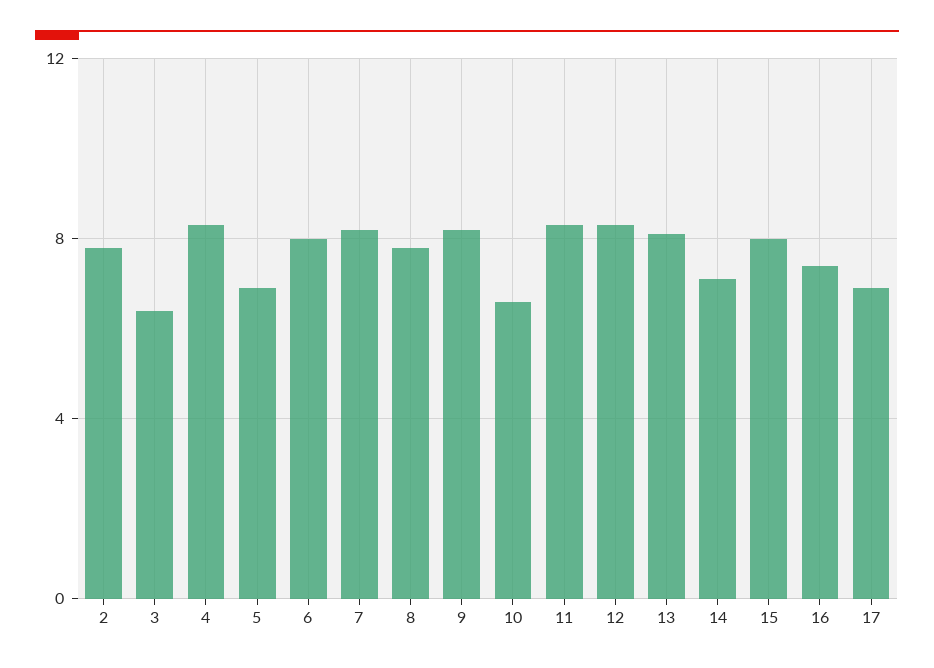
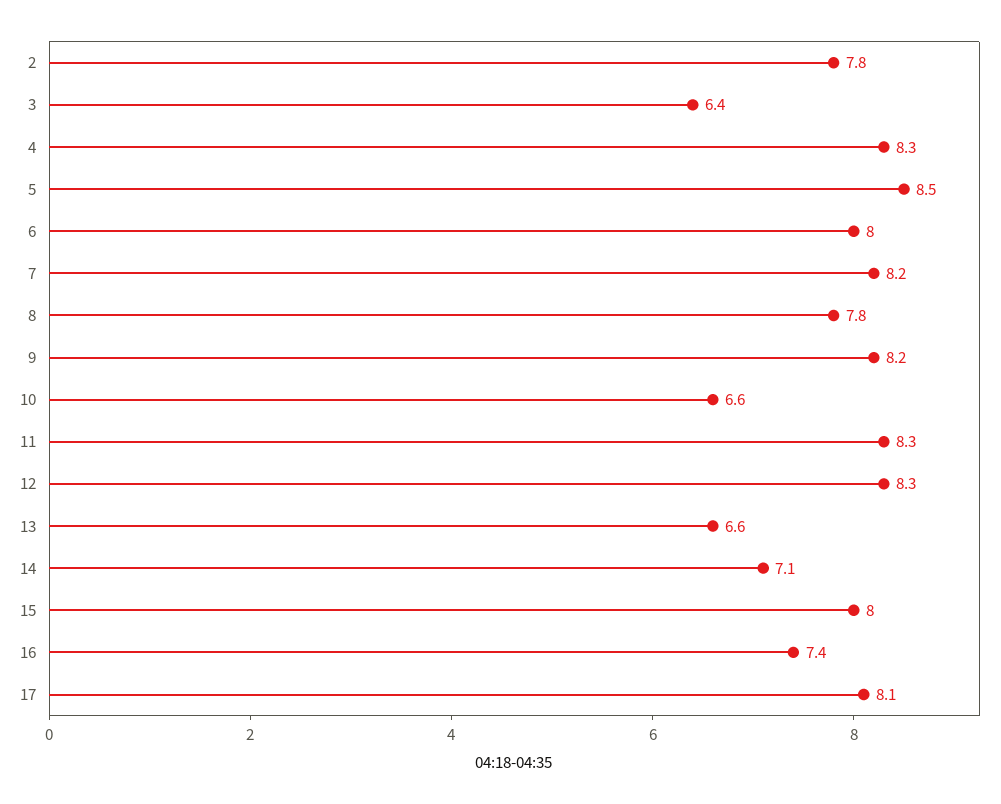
  {
    "2": 7.8,
    "3": 6.4,
    "4": 8.3,
-   "5": 7,
+   "5": 8.5,
    "6": 8,
    "7": 8.2,
    "8": 7.8,
    "9": 8.2,
    "10": 6.6,
    "11": 8.3,
    "12": 8.3,
-   "13": 8,
+   "13": 6.6,
    "14": 7.1,
    "15": 8,
    "16": 7.4,
-   "17": 7
+   "17": 8.1
  }

